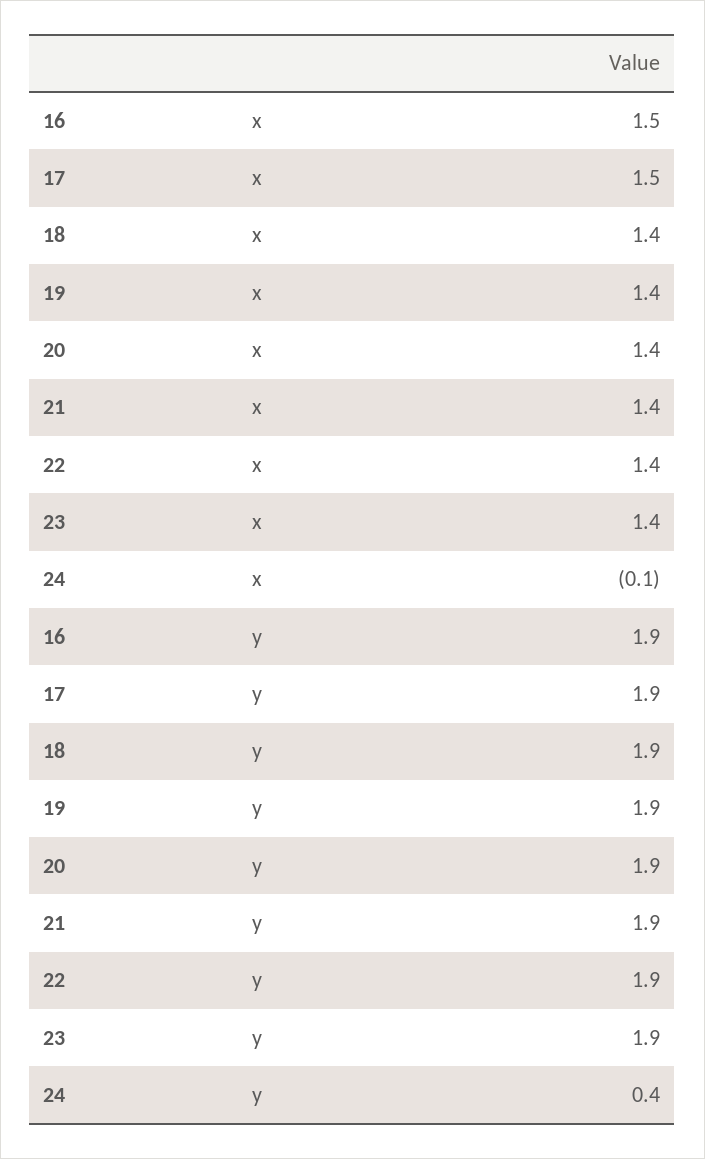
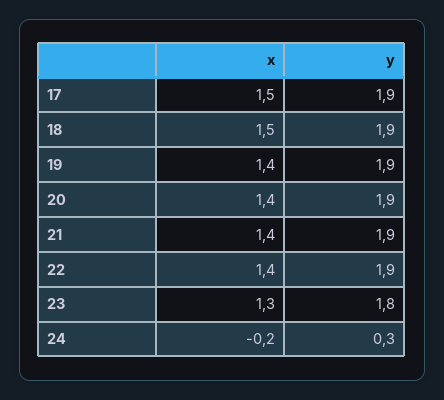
  {
-   "16": {
-     "x": 1.5,
-     "y": 1.9
-   },
    "17": {
      "x": 1.5,
      "y": 1.9
    },
    "18": {
-     "x": 1.4,
+     "x": 1.5,
      "y": 1.9
    },
    "19": {
      "x": 1.4,
      "y": 1.9
    },
    "20": {
      "x": 1.4,
      "y": 1.9
    },
    "21": {
      "x": 1.4,
      "y": 1.9
    },
    "22": {
      "x": 1.4,
      "y": 1.9
    },
    "23": {
-     "x": 1.4,
+     "x": 1.3,
-     "y": 1.9
+     "y": 1.8
    },
    "24": {
-     "x": -0.1,
+     "x": -0.2,
-     "y": 0.4
+     "y": 0.3
    }
  }

